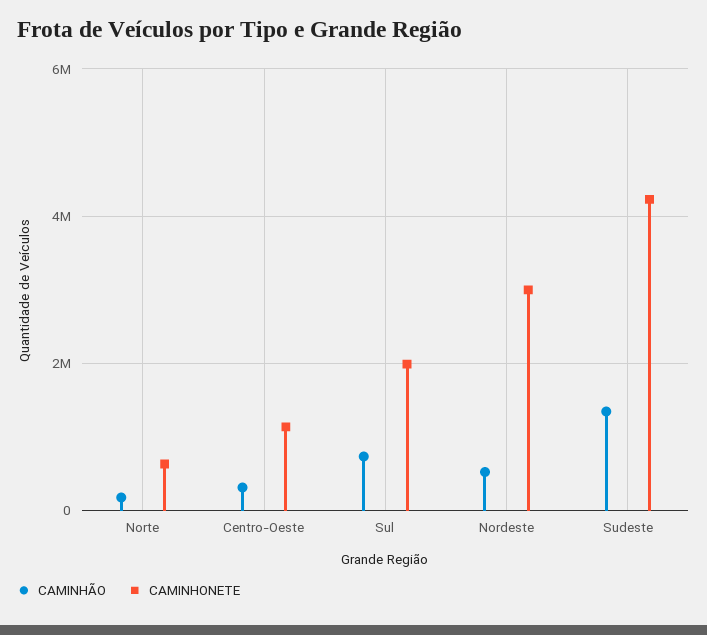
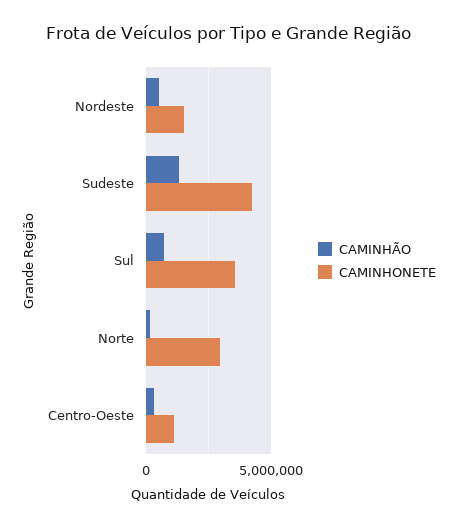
  {
    "CAMINHÃO": {
      "Norte": 200000,
      "Centro-Oeste": 400000,
      "Sul": 800000,
      "Nordeste": 600000,
      "Sudeste": 1400000
    },
    "CAMINHONETE": {
-     "Norte": 600000,
+     "Norte": 3000000,
      "Centro-Oeste": 1200000,
-     "Sul": 2000000,
+     "Sul": 3500000,
-     "Nordeste": 3000000,
+     "Nordeste": 1500000,
      "Sudeste": 4200000
    }
  }

